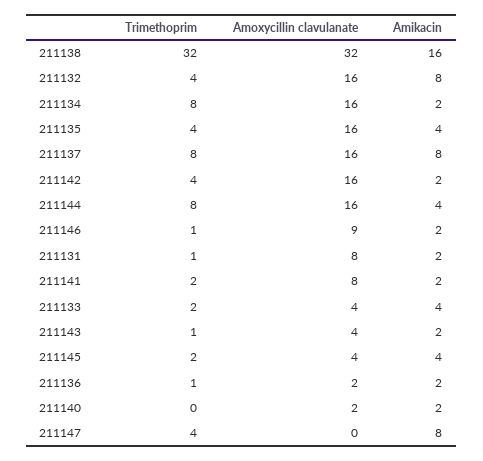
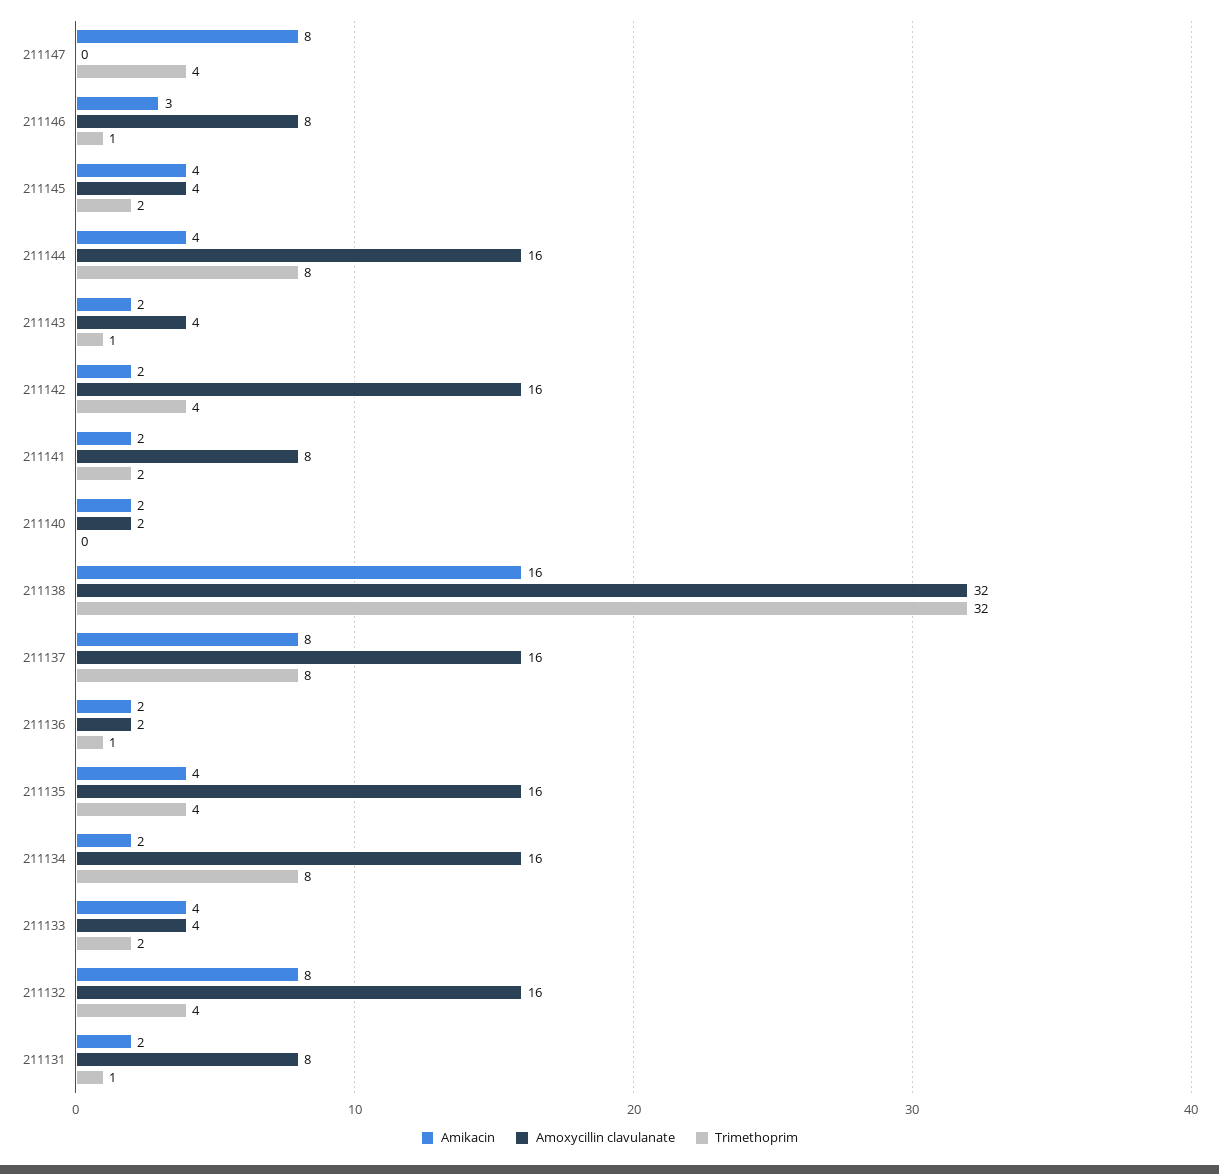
  {
    "Trimethoprim": {
      "211138": 32,
      "211132": 4,
      "211134": 8,
      "211135": 4,
      "211137": 8,
      "211142": 4,
      "211144": 8,
      "211146": 1,
      "211131": 1,
      "211141": 2,
      "211133": 2,
      "211143": 1,
      "211145": 2,
      "211136": 1,
      "211140": 0,
      "211147": 4
    },
    "Amoxycillin clavulanate": {
      "211138": 32,
      "211132": 16,
      "211134": 16,
      "211135": 16,
      "211137": 16,
      "211142": 16,
      "211144": 16,
-     "211146": 9,
+     "211146": 8,
      "211131": 8,
      "211141": 8,
      "211133": 4,
      "211143": 4,
      "211145": 4,
      "211136": 2,
      "211140": 2,
      "211147": 0
    },
    "Amikacin": {
      "211138": 16,
      "211132": 8,
      "211134": 2,
      "211135": 4,
      "211137": 8,
      "211142": 2,
      "211144": 4,
-     "211146": 2,
+     "211146": 3,
      "211131": 2,
      "211141": 2,
      "211133": 4,
      "211143": 2,
      "211145": 4,
      "211136": 2,
      "211140": 2,
      "211147": 8
    }
  }

